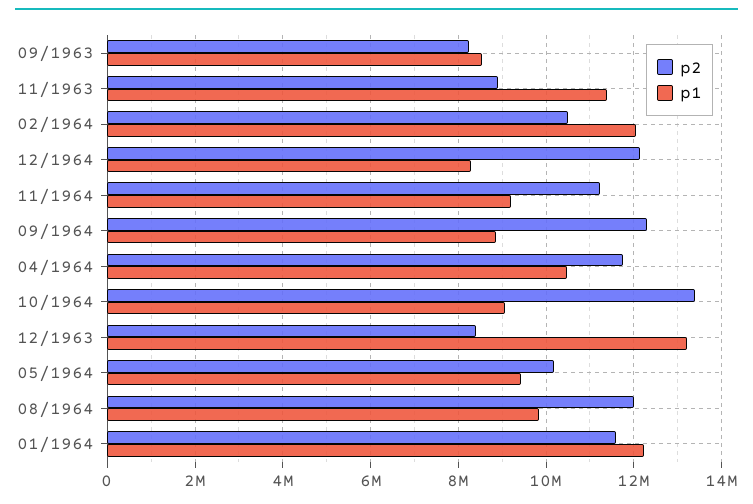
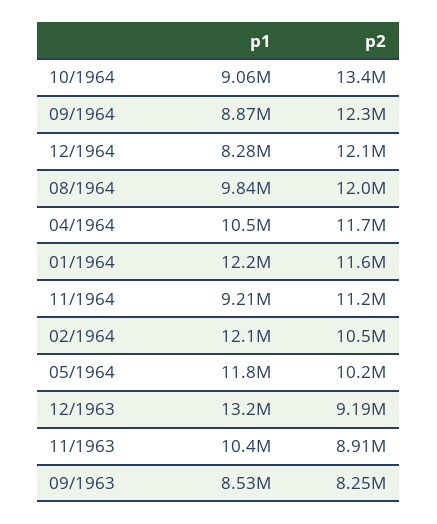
  {
    "p2": {
      "09/1963": 8250000,
      "11/1963": 8910000,
      "02/1964": 10500000,
      "12/1964": 12100000,
      "11/1964": 11200000,
      "09/1964": 12300000,
      "04/1964": 11700000,
      "10/1964": 13400000,
-     "12/1963": 8400000,
+     "12/1963": 9190000,
      "05/1964": 10200000,
      "08/1964": 12000000,
      "01/1964": 11600000
    },
    "p1": {
      "09/1963": 8530000,
-     "11/1963": 11400000,
+     "11/1963": 10400000,
      "02/1964": 12100000,
      "12/1964": 8280000,
      "11/1964": 9210000,
      "09/1964": 8870000,
      "04/1964": 10500000,
      "10/1964": 9060000,
      "12/1963": 13200000,
-     "05/1964": 9400000,
+     "05/1964": 11800000,
      "08/1964": 9840000,
      "01/1964": 12200000
    }
  }

